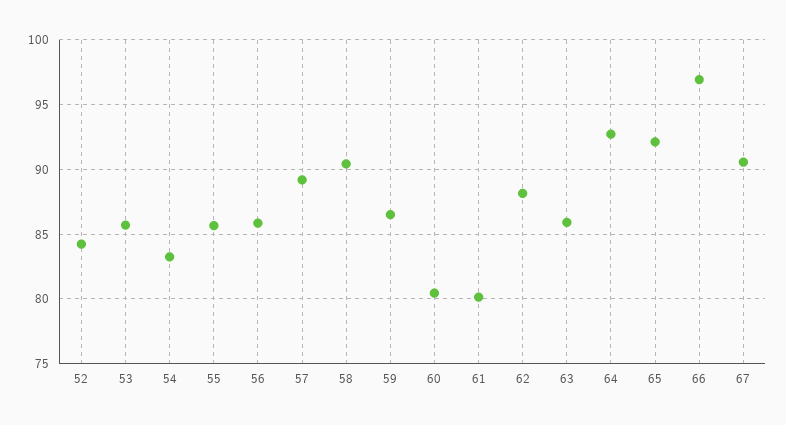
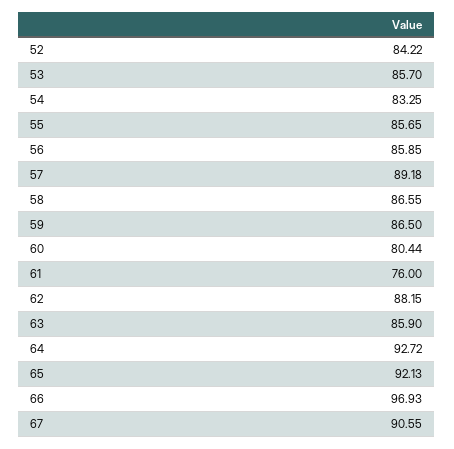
  {
    "52": 84.22,
    "53": 85.7,
    "54": 83.25,
    "55": 85.65,
    "56": 85.85,
    "57": 89.18,
-   "58": 90.5,
+   "58": 86.55,
    "59": 86.5,
    "60": 80.44,
-   "61": 80,
+   "61": 76,
    "62": 88.15,
    "63": 85.9,
    "64": 92.72,
    "65": 92.13,
    "66": 96.93,
    "67": 90.55
  }

